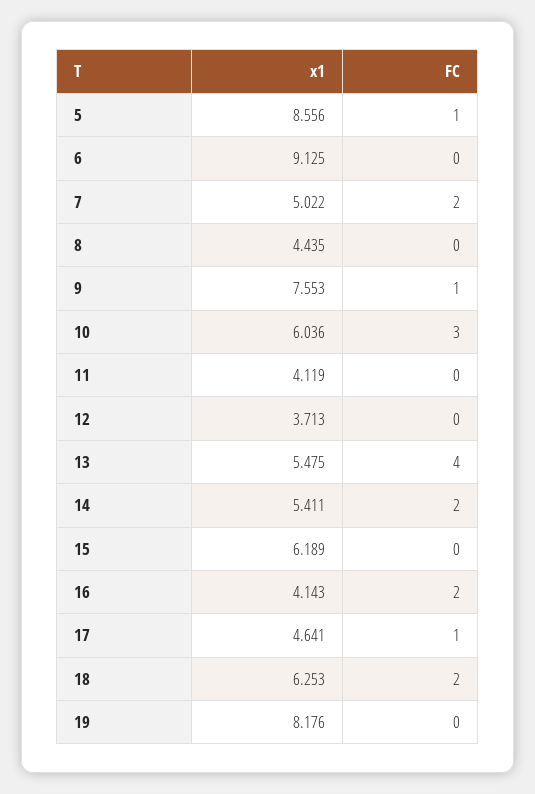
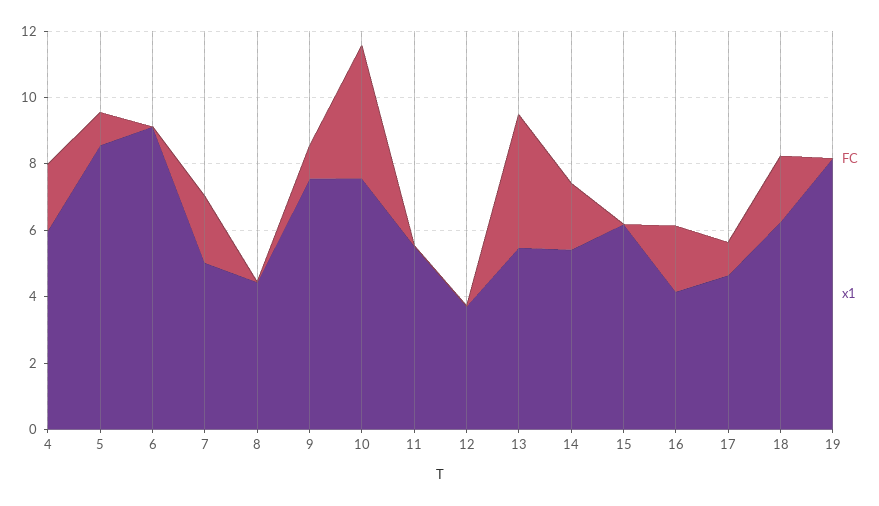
  {
    "x1": {
      "5": 8.556,
      "6": 9.125,
      "7": 5.022,
      "8": 4.435,
      "9": 7.553,
-     "10": 6.036,
+     "10": 7.5,
-     "11": 4.119,
+     "11": 5.5,
      "12": 3.713,
      "13": 5.475,
      "14": 5.411,
      "15": 6.189,
      "16": 4.143,
      "17": 4.641,
      "18": 6.253,
-     "19": 8.176
+     "19": 8.176,
+     "4": 6
    },
    "FC": {
      "5": 1,
      "6": 0,
      "7": 2,
      "8": 0,
      "9": 1,
-     "10": 3,
+     "10": 4,
      "11": 0,
      "12": 0,
      "13": 4,
      "14": 2,
      "15": 0,
      "16": 2,
      "17": 1,
      "18": 2,
-     "19": 0
+     "19": 0,
+     "4": 2
    }
  }

